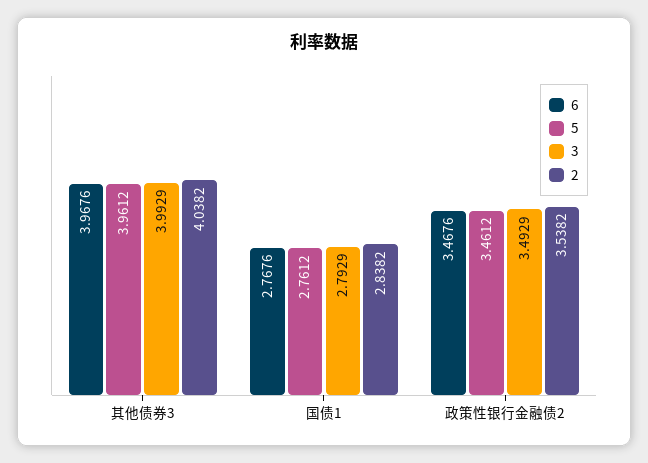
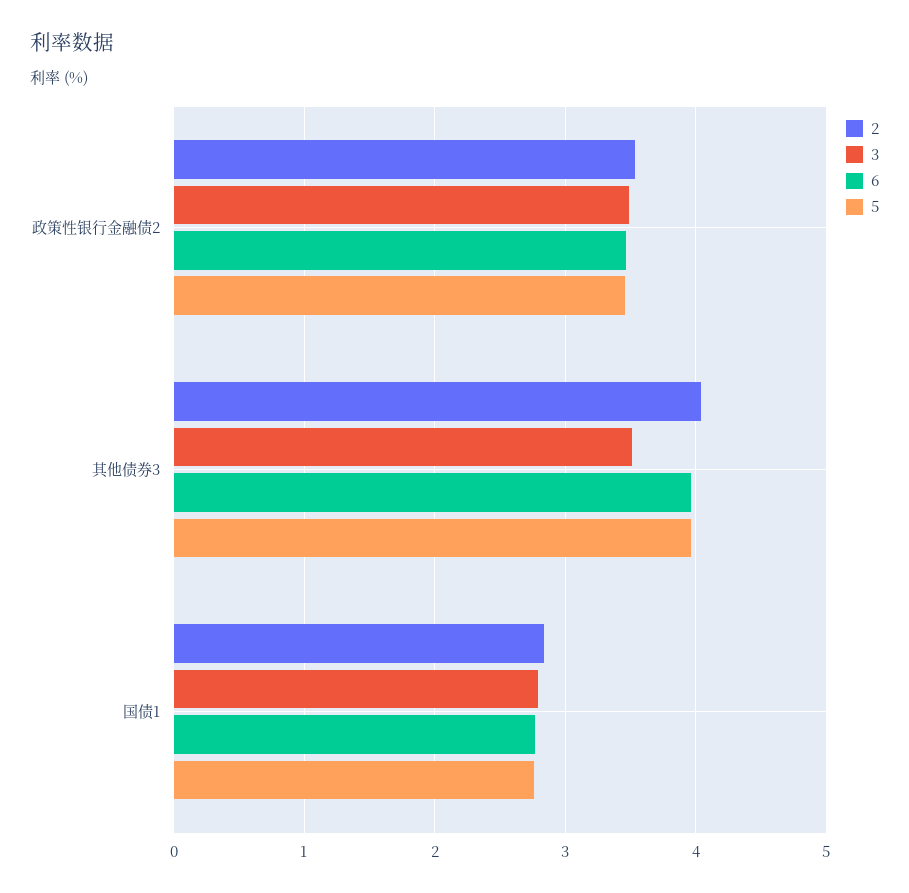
  {
    "6": {
      "其他债券3": 3.9676,
      "国债1": 2.7676,
      "政策性银行金融债2": 3.4676
    },
    "5": {
      "其他债券3": 3.9612,
      "国债1": 2.7612,
      "政策性银行金融债2": 3.4612
    },
    "3": {
-     "其他债券3": 3.9929,
+     "其他债券3": 3.5,
      "国债1": 2.7929,
      "政策性银行金融债2": 3.4929
    },
    "2": {
      "其他债券3": 4.0382,
      "国债1": 2.8382,
      "政策性银行金融债2": 3.5382
    }
  }

